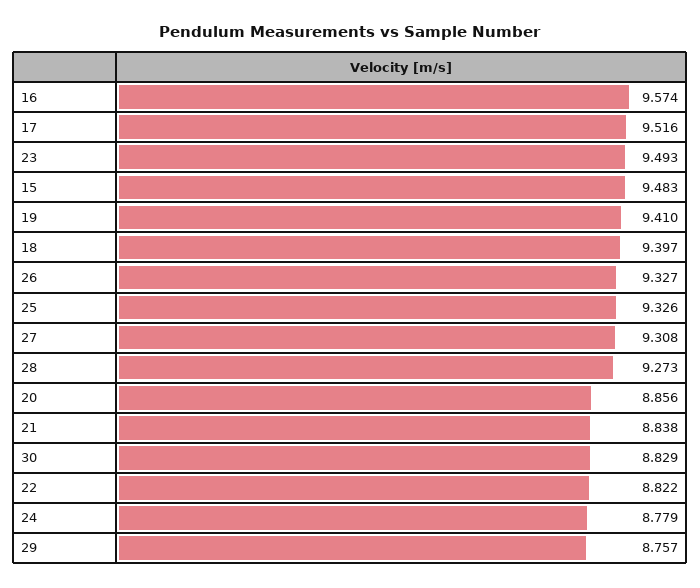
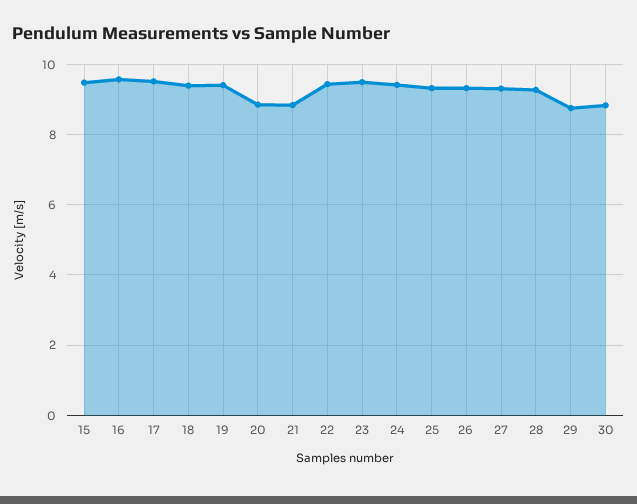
  {
    "16": 9.574,
    "17": 9.516,
    "23": 9.493,
    "15": 9.483,
    "19": 9.41,
    "18": 9.397,
    "26": 9.327,
    "25": 9.326,
    "27": 9.308,
    "28": 9.273,
    "20": 8.856,
    "21": 8.838,
    "30": 8.829,
-   "22": 8.822,
+   "22": 9.4,
-   "24": 8.779,
+   "24": 9.4,
    "29": 8.757
  }

